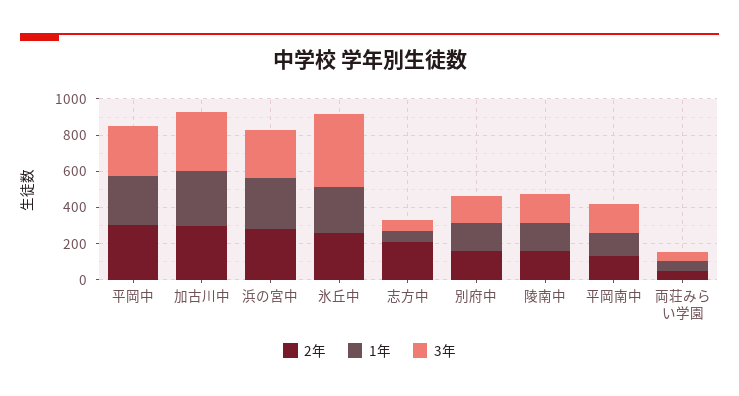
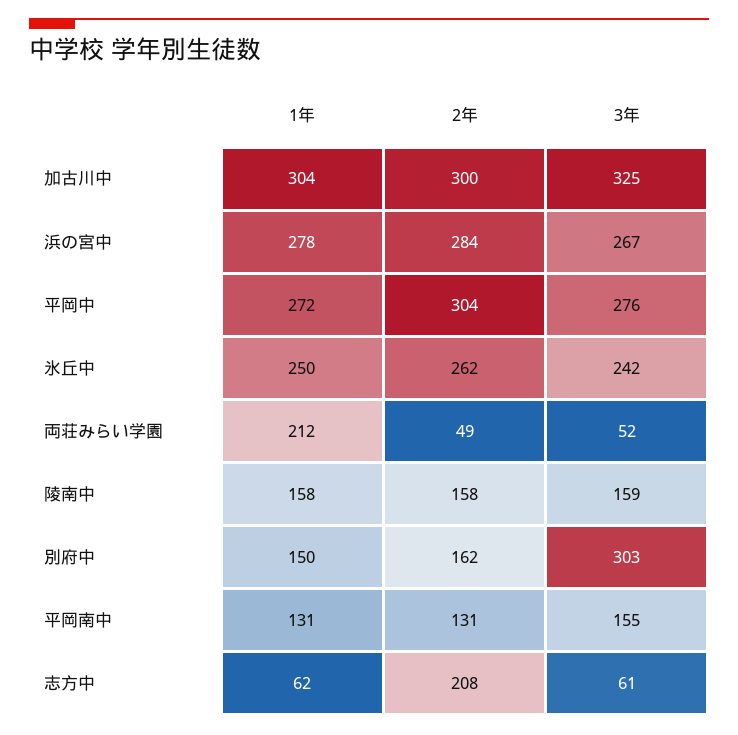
  {
    "2年": {
      "平岡中": 304,
      "加古川中": 300,
      "浜の宮中": 284,
      "氷丘中": 262,
      "志方中": 208,
      "別府中": 162,
      "陵南中": 158,
      "平岡南中": 131,
      "両荘みらい学園": 49
    },
    "1年": {
      "平岡中": 272,
      "加古川中": 304,
      "浜の宮中": 278,
      "氷丘中": 250,
      "志方中": 62,
      "別府中": 150,
      "陵南中": 158,
      "平岡南中": 131,
-     "両荘みらい学園": 50
+     "両荘みらい学園": 212
    },
    "3年": {
      "平岡中": 276,
      "加古川中": 325,
      "浜の宮中": 267,
-     "氷丘中": 400,
+     "氷丘中": 242,
      "志方中": 61,
-     "別府中": 150,
+     "別府中": 303,
      "陵南中": 159,
      "平岡南中": 155,
      "両荘みらい学園": 52
    }
  }

